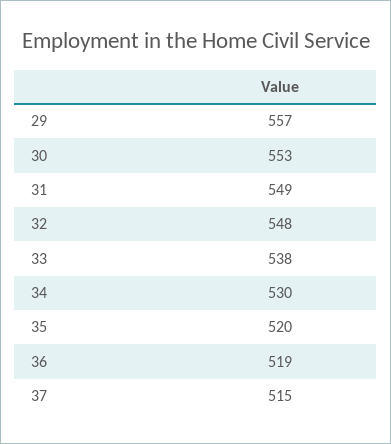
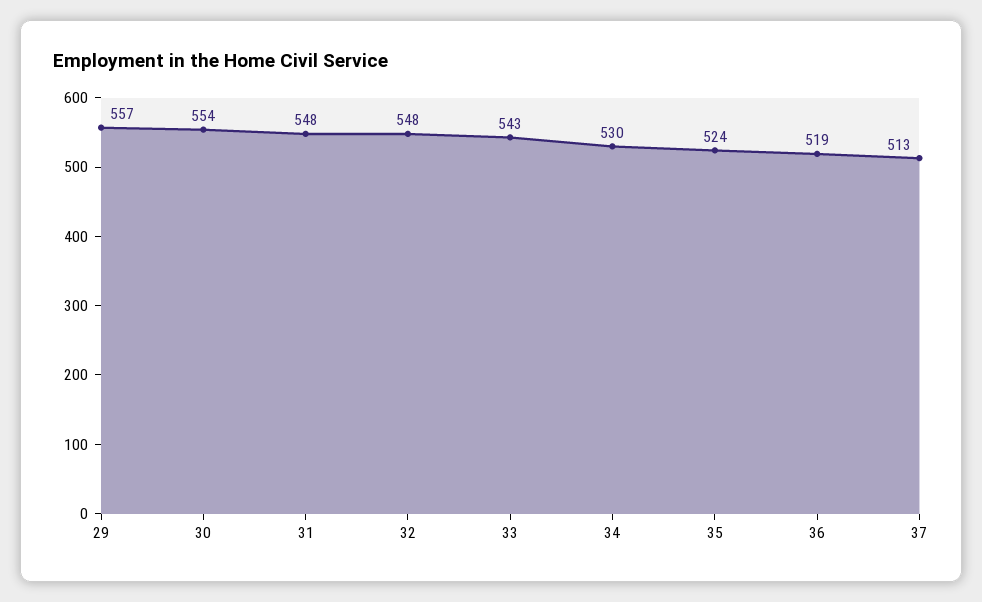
  {
    "29": 557,
-   "30": 553,
+   "30": 554,
-   "31": 549,
+   "31": 548,
    "32": 548,
-   "33": 538,
+   "33": 543,
    "34": 530,
-   "35": 520,
+   "35": 524,
    "36": 519,
-   "37": 515
+   "37": 513
  }

